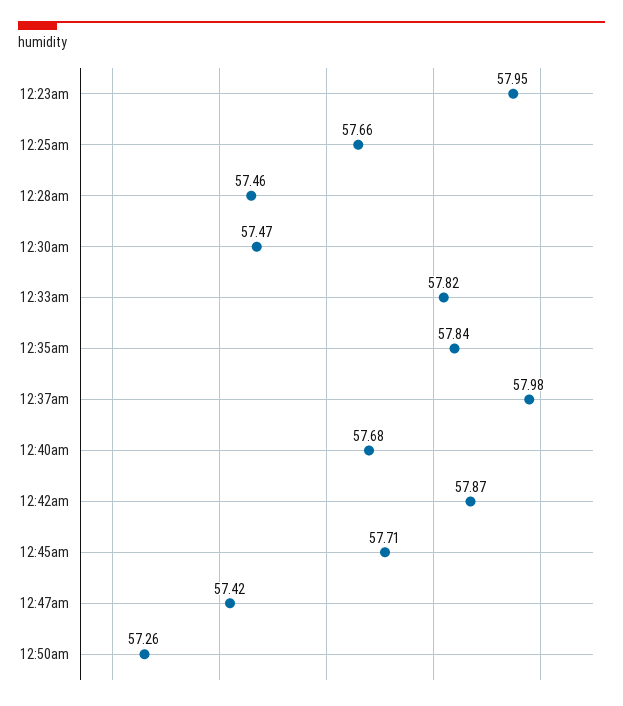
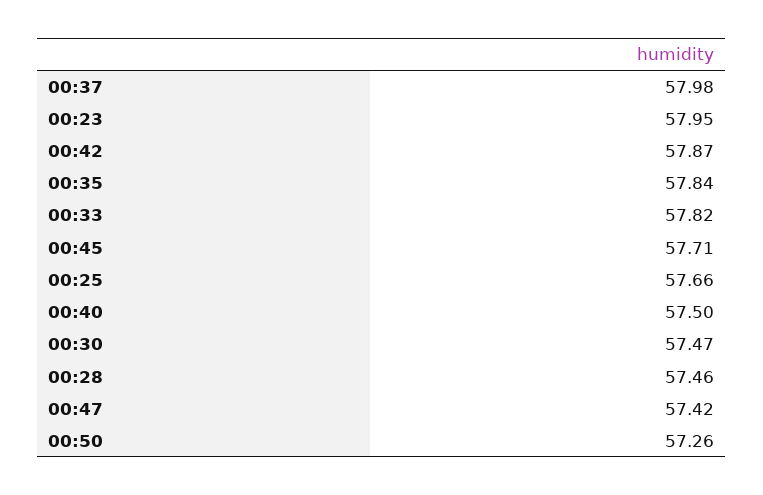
  {
    "12:23am": 57.95,
    "12:25am": 57.66,
    "12:28am": 57.46,
    "12:30am": 57.47,
    "12:33am": 57.82,
    "12:35am": 57.84,
    "12:37am": 57.98,
-   "12:40am": 57.68,
+   "12:40am": 57.5,
    "12:42am": 57.87,
    "12:45am": 57.71,
    "12:47am": 57.42,
    "12:50am": 57.26
  }

